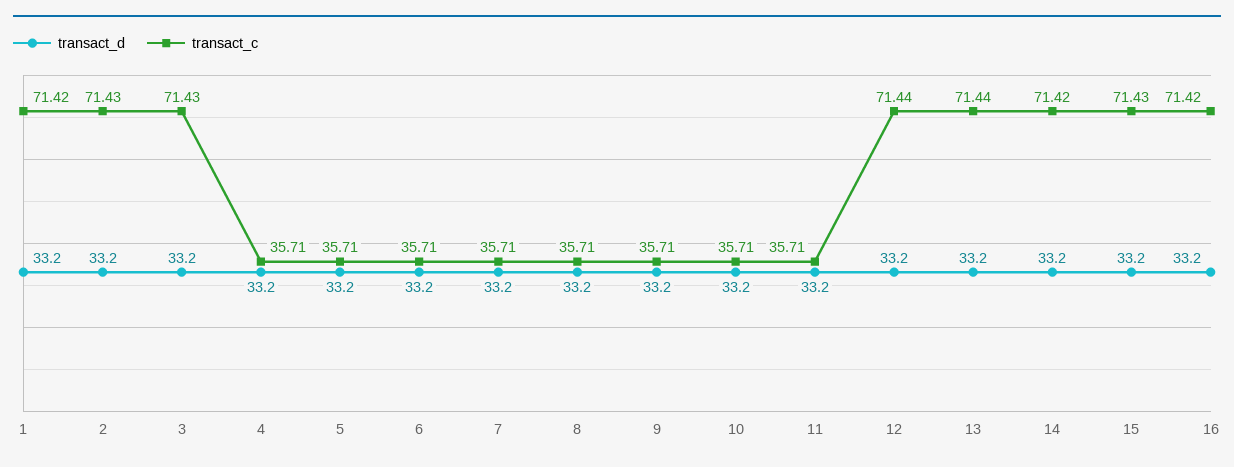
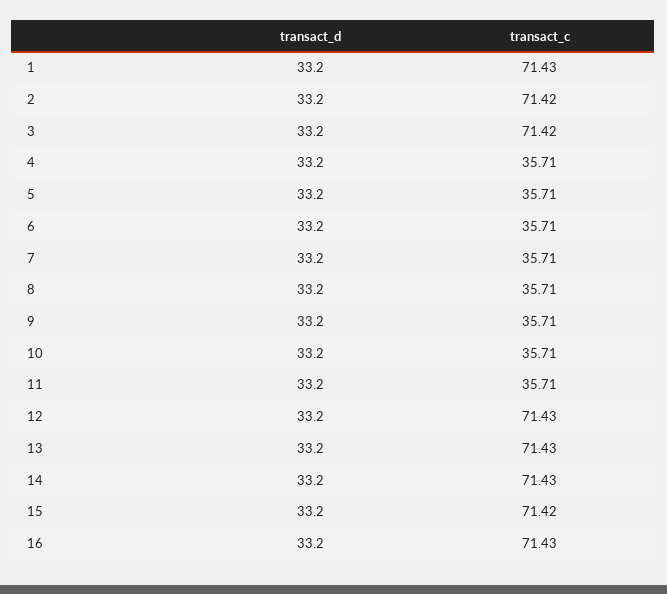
  {
    "transact_d": {
      "1": 33.2,
      "2": 33.2,
      "3": 33.2,
      "4": 33.2,
      "5": 33.2,
      "6": 33.2,
      "7": 33.2,
      "8": 33.2,
      "9": 33.2,
      "10": 33.2,
      "11": 33.2,
      "12": 33.2,
      "13": 33.2,
      "14": 33.2,
      "15": 33.2,
      "16": 33.2
    },
    "transact_c": {
-     "1": 71.42,
+     "1": 71.43,
-     "2": 71.43,
+     "2": 71.42,
-     "3": 71.43,
+     "3": 71.42,
      "4": 35.71,
      "5": 35.71,
      "6": 35.71,
      "7": 35.71,
      "8": 35.71,
      "9": 35.71,
      "10": 35.71,
      "11": 35.71,
-     "12": 71.44,
+     "12": 71.43,
-     "13": 71.44,
+     "13": 71.43,
-     "14": 71.42,
+     "14": 71.43,
-     "15": 71.43,
+     "15": 71.42,
-     "16": 71.42
+     "16": 71.43
    }
  }

